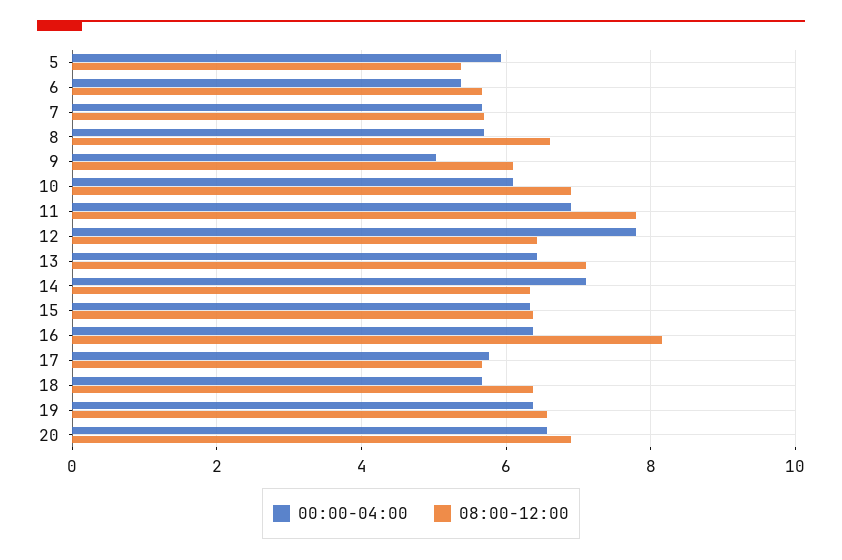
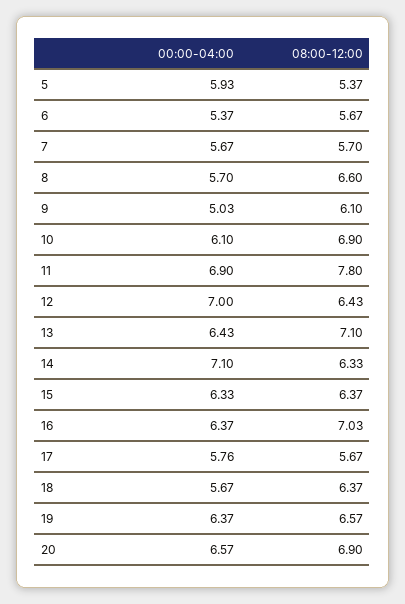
  {
    "00:00-04:00": {
      "5": 5.93,
      "6": 5.37,
      "7": 5.67,
      "8": 5.7,
      "9": 5.03,
      "10": 6.1,
      "11": 6.9,
-     "12": 7.8,
+     "12": 7,
      "13": 6.43,
      "14": 7.1,
      "15": 6.33,
      "16": 6.37,
      "17": 5.76,
      "18": 5.67,
      "19": 6.37,
      "20": 6.57
    },
    "08:00-12:00": {
      "5": 5.37,
      "6": 5.67,
      "7": 5.7,
      "8": 6.6,
      "9": 6.1,
      "10": 6.9,
      "11": 7.8,
      "12": 6.43,
      "13": 7.1,
      "14": 6.33,
      "15": 6.37,
-     "16": 8.2,
+     "16": 7.03,
      "17": 5.67,
      "18": 6.37,
      "19": 6.57,
      "20": 6.9
    }
  }

